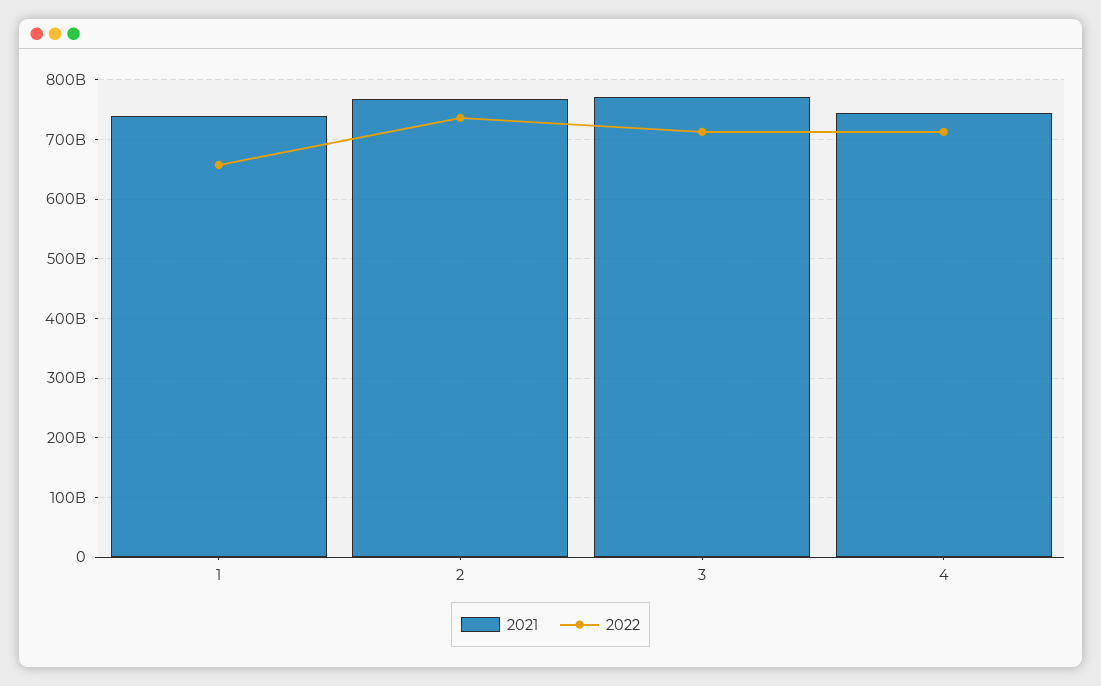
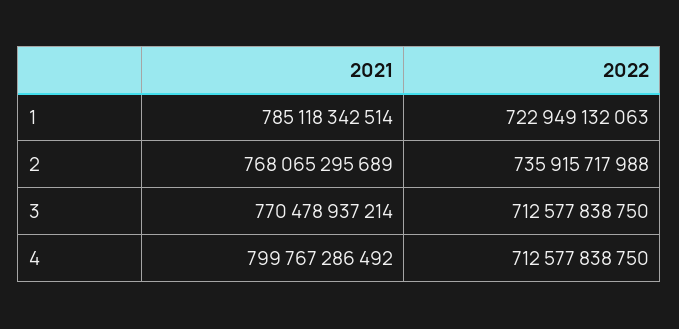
  {
    "2021": {
-     "1": 740000000000,
+     "1": 785118342514,
      "2": 768065295689,
      "3": 770478937214,
-     "4": 740000000000
+     "4": 799767286492
    },
    "2022": {
-     "1": 660000000000,
+     "1": 722949132063,
      "2": 735915717988,
      "3": 712577838750,
      "4": 712577838750
    }
  }

